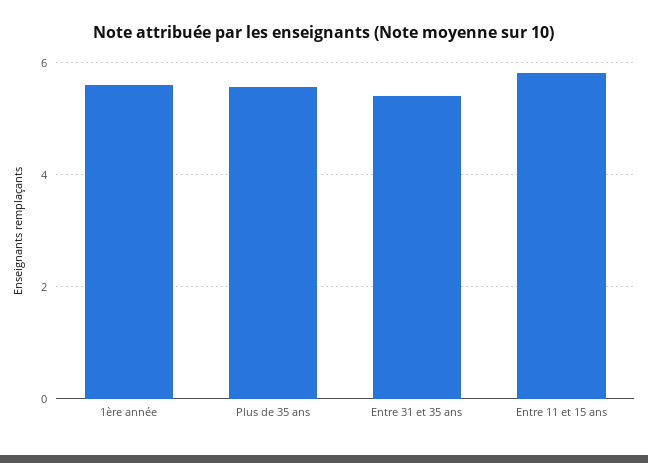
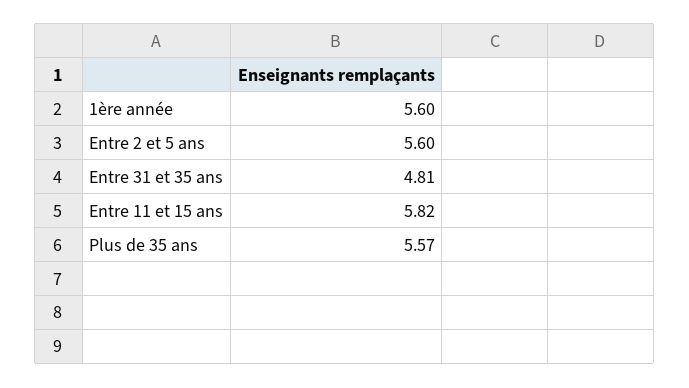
  {
    "1ère année": 5.6,
    "Plus de 35 ans": 5.57,
-   "Entre 31 et 35 ans": 5.4,
+   "Entre 31 et 35 ans": 4.81,
-   "Entre 11 et 15 ans": 5.82
+   "Entre 11 et 15 ans": 5.82,
+   "Entre 2 et 5 ans": 5.6
  }

